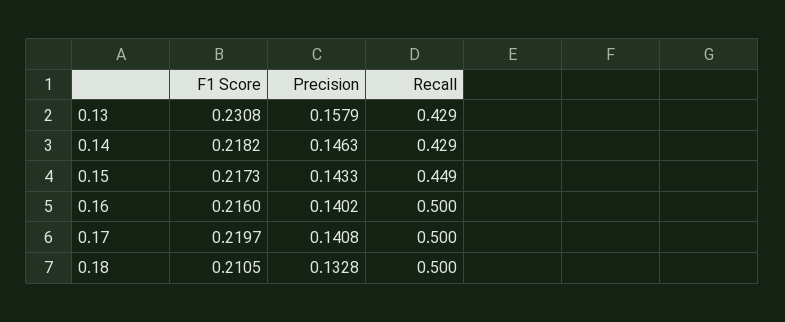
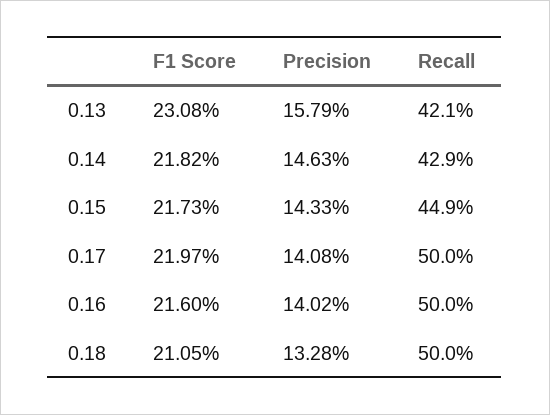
  {
    "F1 Score": {
      "0.13": 0.2308,
      "0.14": 0.2182,
      "0.15": 0.2173,
      "0.16": 0.216,
      "0.17": 0.2197,
      "0.18": 0.2105
    },
    "Precision": {
      "0.13": 0.1579,
      "0.14": 0.1463,
      "0.15": 0.1433,
      "0.16": 0.1402,
      "0.17": 0.1408,
      "0.18": 0.1328
    },
    "Recall": {
-     "0.13": 0.429,
+     "0.13": 0.421,
      "0.14": 0.429,
      "0.15": 0.449,
      "0.16": 0.5,
      "0.17": 0.5,
      "0.18": 0.5
    }
  }

